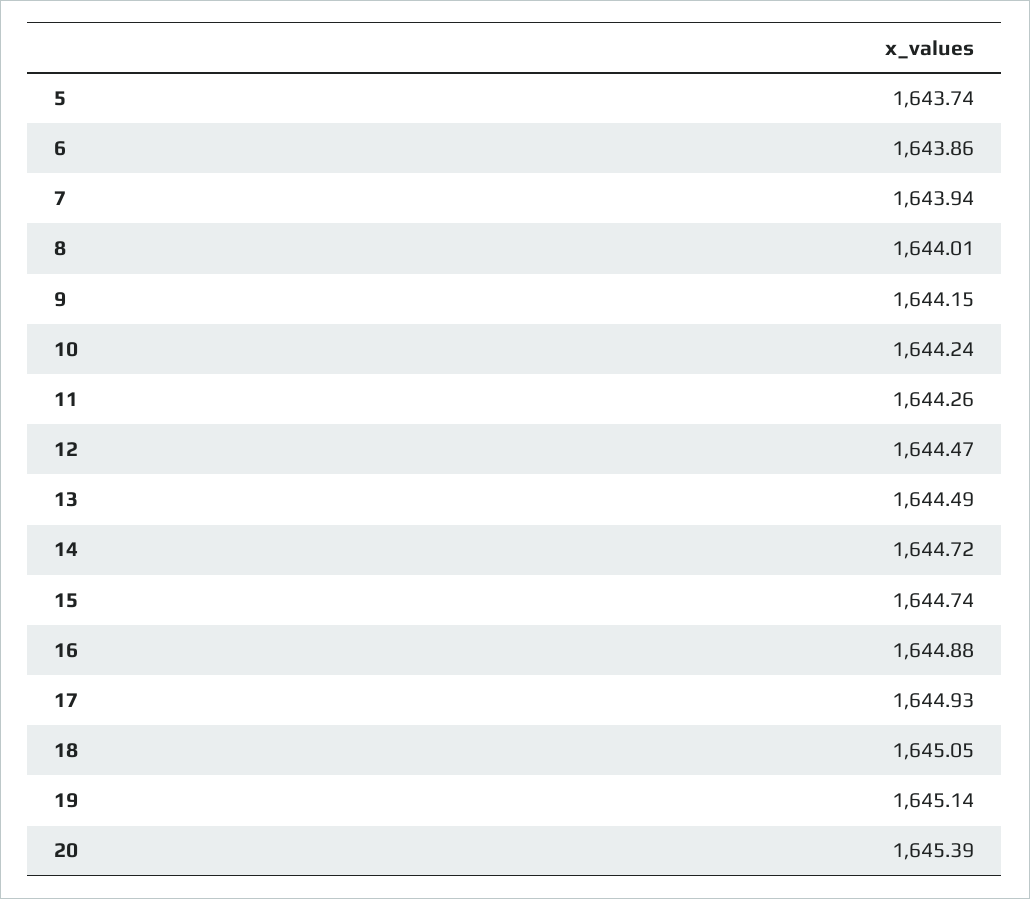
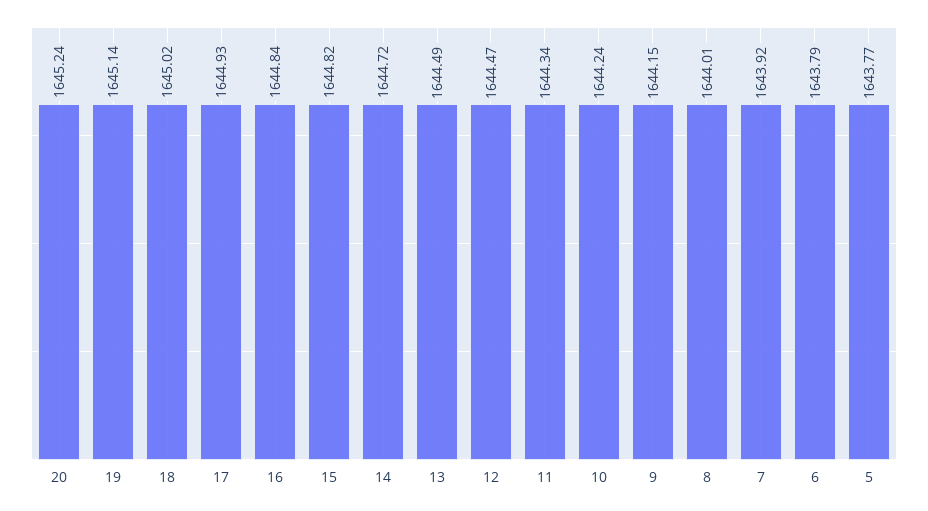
  {
-   "5": 1643.74,
+   "5": 1643.77,
-   "6": 1643.86,
+   "6": 1643.79,
-   "7": 1643.94,
+   "7": 1643.92,
    "8": 1644.01,
    "9": 1644.15,
    "10": 1644.24,
-   "11": 1644.26,
+   "11": 1644.34,
    "12": 1644.47,
    "13": 1644.49,
    "14": 1644.72,
-   "15": 1644.74,
+   "15": 1644.82,
-   "16": 1644.88,
+   "16": 1644.84,
    "17": 1644.93,
-   "18": 1645.05,
+   "18": 1645.02,
    "19": 1645.14,
-   "20": 1645.39
+   "20": 1645.24
  }

